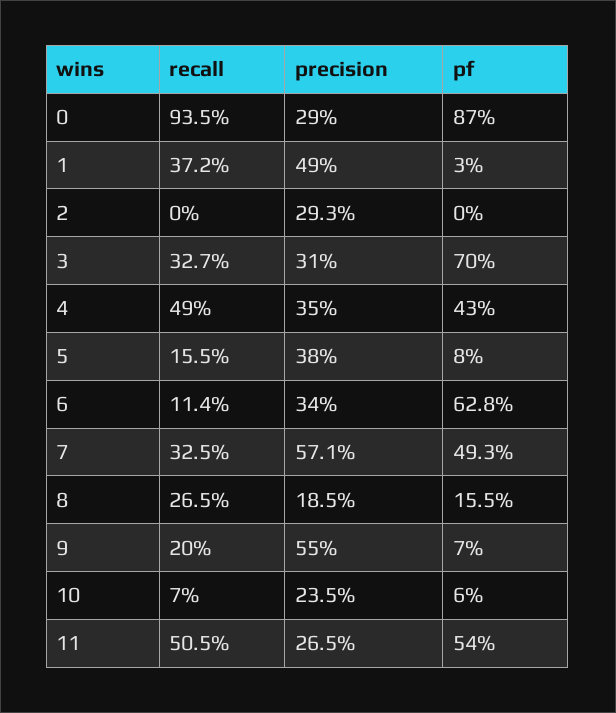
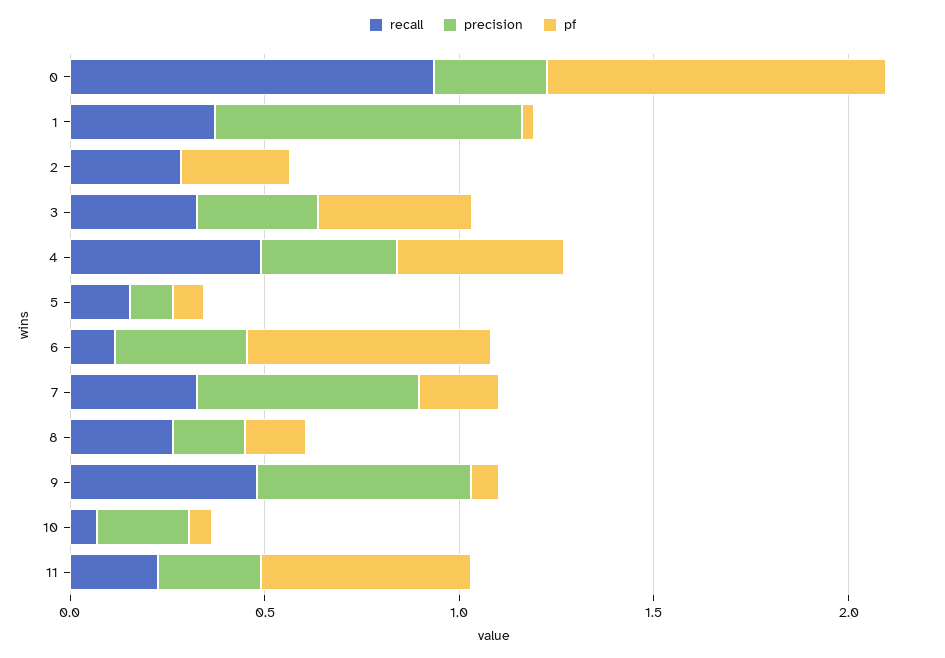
  {
    "recall": {
      "0": 0.935,
      "1": 0.372,
-     "2": 0,
+     "2": 0.3,
      "3": 0.327,
      "4": 0.49,
      "5": 0.155,
      "6": 0.114,
      "7": 0.325,
      "8": 0.265,
-     "9": 0.2,
+     "9": 0.5,
      "10": 0.07,
-     "11": 0.505
+     "11": 0.2
    },
    "precision": {
      "0": 0.29,
-     "1": 0.49,
+     "1": 0.8,
-     "2": 0.293,
+     "2": 0,
      "3": 0.31,
      "4": 0.35,
-     "5": 0.38,
+     "5": 0.1,
      "6": 0.34,
      "7": 0.571,
      "8": 0.185,
      "9": 0.55,
      "10": 0.235,
      "11": 0.265
    },
    "pf": {
      "0": 0.87,
      "1": 0.03,
-     "2": 0,
+     "2": 0.3,
-     "3": 0.7,
+     "3": 0.4,
      "4": 0.43,
      "5": 0.08,
      "6": 0.628,
-     "7": 0.493,
+     "7": 0.2,
      "8": 0.155,
      "9": 0.07,
      "10": 0.06,
      "11": 0.54
    }
  }

